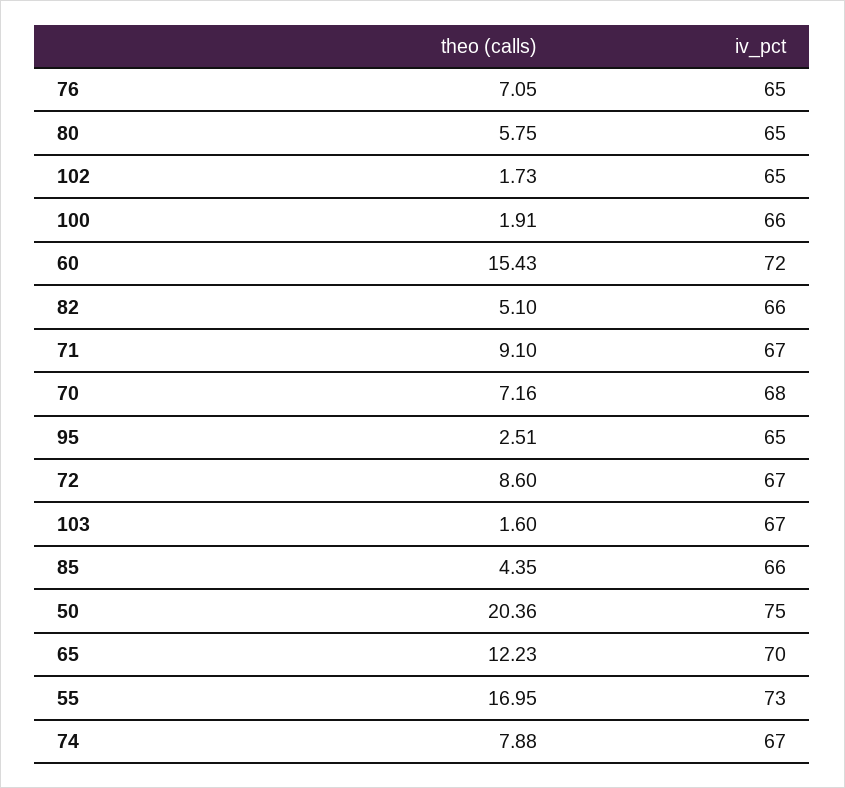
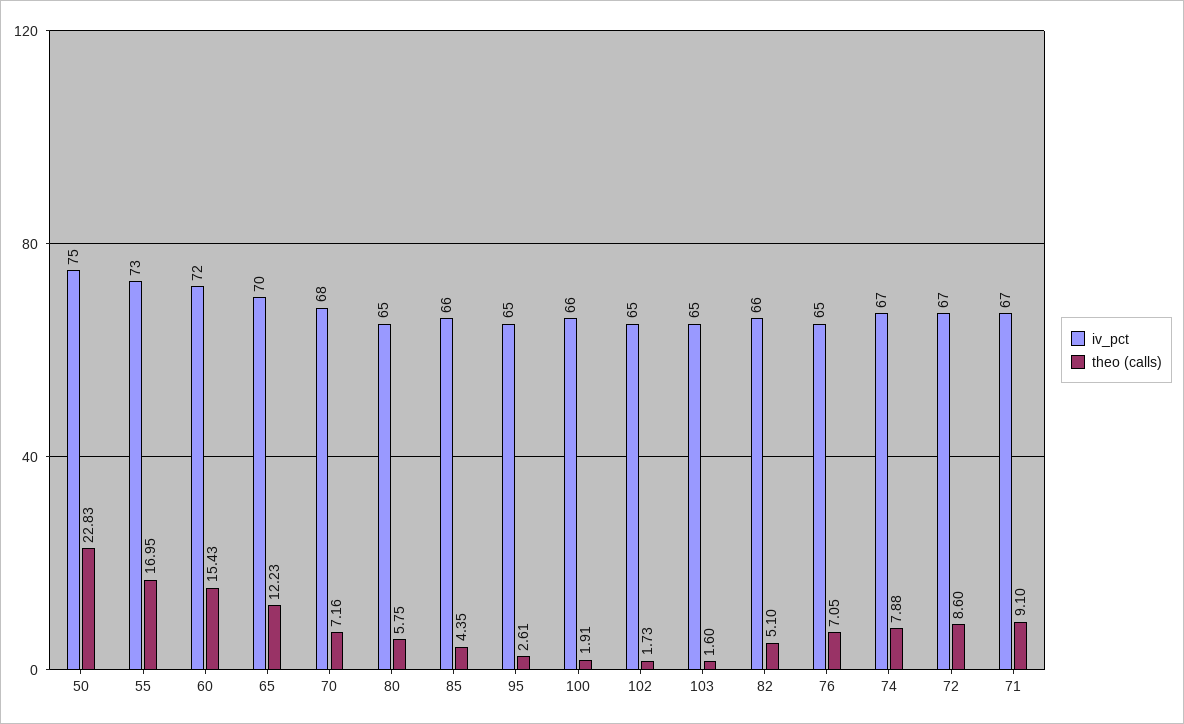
  {
    "theo (calls)": {
      "76": 7.05,
      "80": 5.75,
      "102": 1.73,
      "100": 1.91,
      "60": 15.43,
      "82": 5.1,
      "71": 9.1,
      "70": 7.16,
-     "95": 2.51,
+     "95": 2.61,
      "72": 8.6,
      "103": 1.6,
      "85": 4.35,
-     "50": 20.36,
+     "50": 22.83,
      "65": 12.23,
      "55": 16.95,
      "74": 7.88
    },
    "iv_pct": {
      "76": 65,
      "80": 65,
      "102": 65,
      "100": 66,
      "60": 72,
      "82": 66,
      "71": 67,
      "70": 68,
      "95": 65,
      "72": 67,
-     "103": 67,
+     "103": 65,
      "85": 66,
      "50": 75,
      "65": 70,
      "55": 73,
      "74": 67
    }
  }

